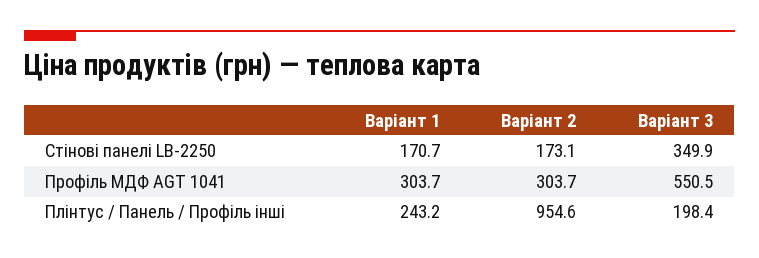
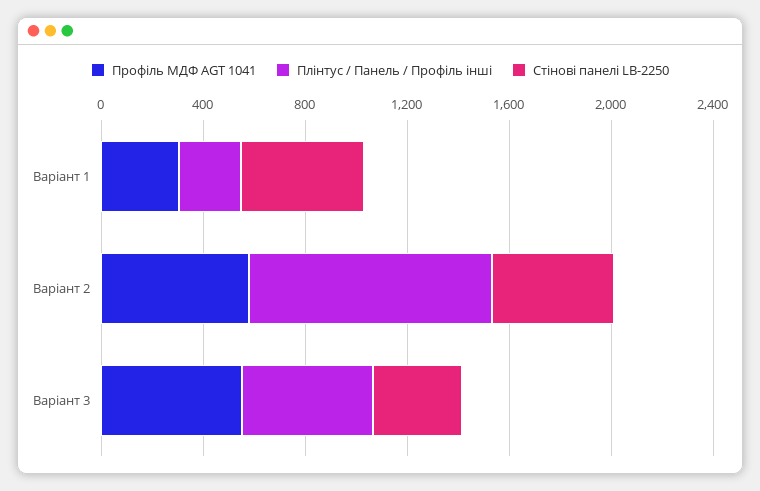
  {
    "Стінові панелі LB-2250": {
-     "Варіант 1": 170.7,
+     "Варіант 1": 500,
-     "Варіант 2": 173.1,
+     "Варіант 2": 500,
      "Варіант 3": 349.9
    },
    "Профіль МДФ AGT 1041": {
      "Варіант 1": 303.7,
-     "Варіант 2": 303.7,
+     "Варіант 2": 600,
      "Варіант 3": 550.5
    },
    "Плінтус / Панель / Профіль інші": {
      "Варіант 1": 243.2,
      "Варіант 2": 954.6,
-     "Варіант 3": 198.4
+     "Варіант 3": 500
    }
  }

